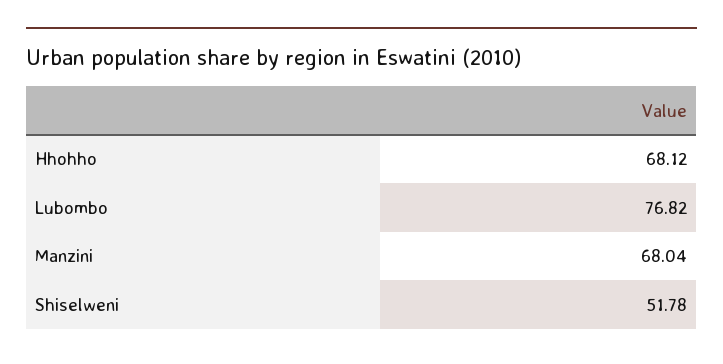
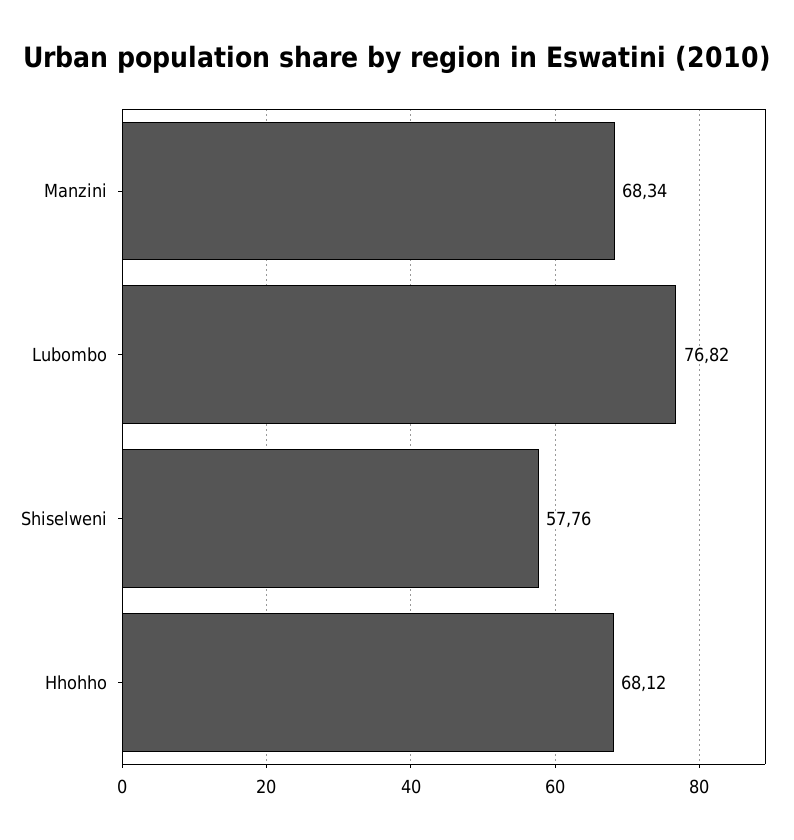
  {
    "Hhohho": 68.12,
    "Lubombo": 76.82,
-   "Manzini": 68.04,
+   "Manzini": 68.34,
-   "Shiselweni": 51.78
+   "Shiselweni": 57.76
  }

